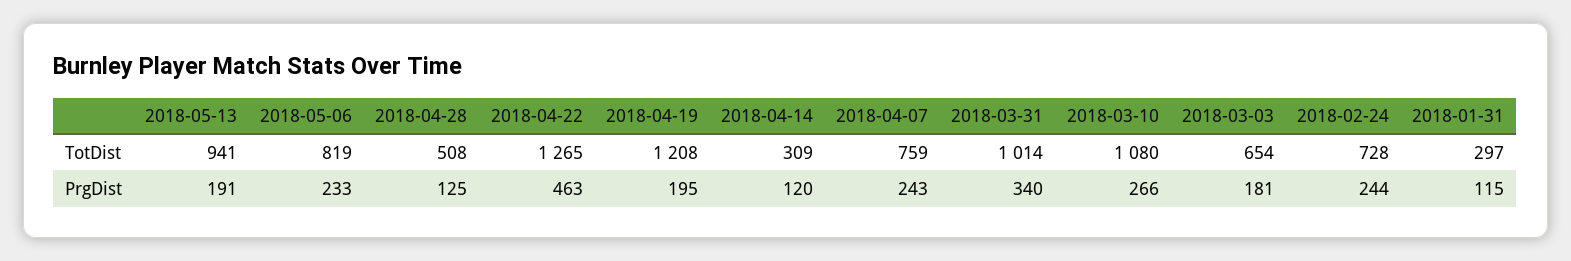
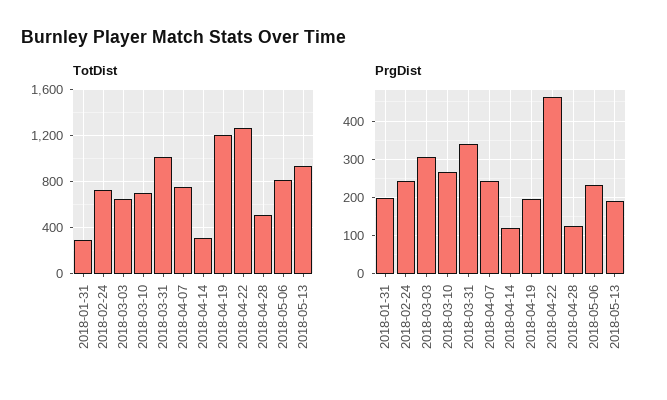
  {
    "TotDist": {
      "2018-05-13": 941,
      "2018-05-06": 819,
      "2018-04-28": 508,
      "2018-04-22": 1265,
      "2018-04-19": 1208,
      "2018-04-14": 309,
      "2018-04-07": 759,
      "2018-03-31": 1014,
-     "2018-03-10": 1080,
+     "2018-03-10": 700,
      "2018-03-03": 654,
      "2018-02-24": 728,
      "2018-01-31": 297
    },
    "PrgDist": {
      "2018-05-13": 191,
      "2018-05-06": 233,
      "2018-04-28": 125,
      "2018-04-22": 463,
      "2018-04-19": 195,
      "2018-04-14": 120,
      "2018-04-07": 243,
      "2018-03-31": 340,
      "2018-03-10": 266,
-     "2018-03-03": 181,
+     "2018-03-03": 300,
      "2018-02-24": 244,
-     "2018-01-31": 115
+     "2018-01-31": 200
    }
  }

